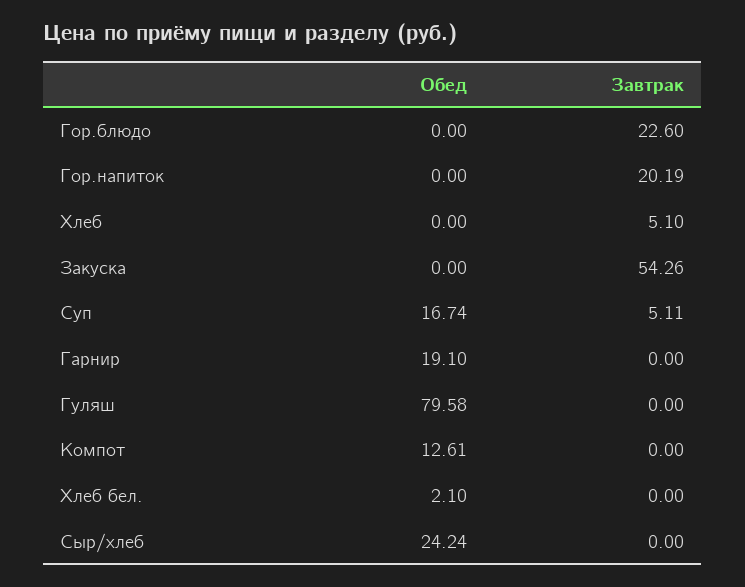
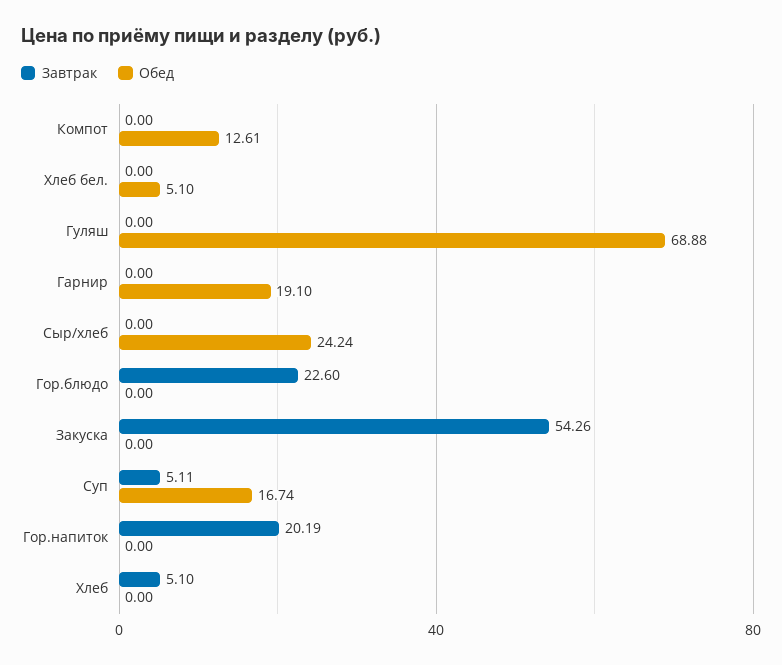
  {
    "Обед": {
      "Гор.блюдо": 0,
      "Гор.напиток": 0,
      "Хлеб": 0,
      "Закуска": 0,
      "Суп": 16.74,
      "Гарнир": 19.1,
-     "Гуляш": 79.58,
+     "Гуляш": 68.88,
      "Компот": 12.61,
-     "Хлеб бел.": 2.1,
+     "Хлеб бел.": 5.1,
      "Сыр/хлеб": 24.24
    },
    "Завтрак": {
      "Гор.блюдо": 22.6,
      "Гор.напиток": 20.19,
      "Хлеб": 5.1,
      "Закуска": 54.26,
      "Суп": 5.11,
      "Гарнир": 0,
      "Гуляш": 0,
      "Компот": 0,
      "Хлеб бел.": 0,
      "Сыр/хлеб": 0
    }
  }

